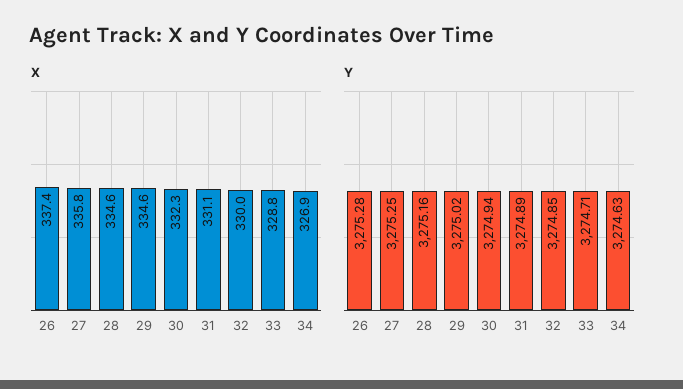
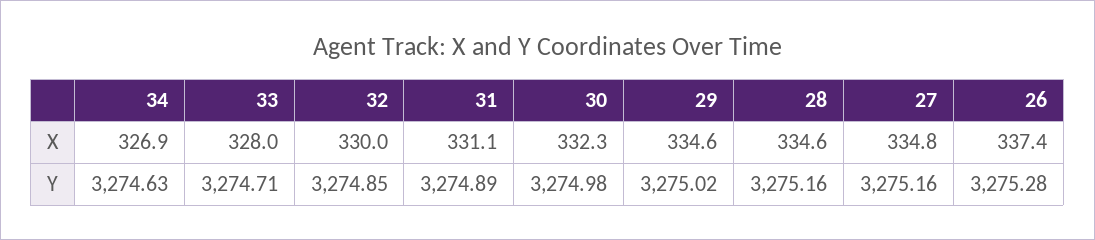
  {
    "X": {
      "26": 337.4,
-     "27": 335.8,
+     "27": 334.8,
      "28": 334.6,
      "29": 334.6,
      "30": 332.3,
      "31": 331.1,
      "32": 330,
-     "33": 328.8,
+     "33": 328,
      "34": 326.9
    },
    "Y": {
      "26": 3275.28,
-     "27": 3275.25,
+     "27": 3275.16,
      "28": 3275.16,
      "29": 3275.02,
-     "30": 3274.94,
+     "30": 3274.98,
      "31": 3274.89,
      "32": 3274.85,
      "33": 3274.71,
      "34": 3274.63
    }
  }

